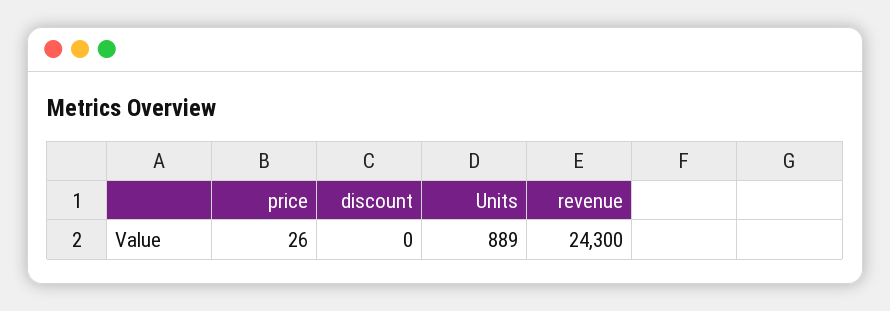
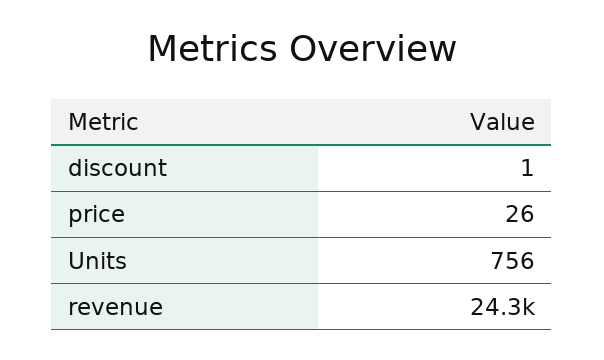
  {
    "price": 26,
-   "discount": 0,
+   "discount": 1,
-   "Units": 889,
+   "Units": 756,
    "revenue": 24300
  }

